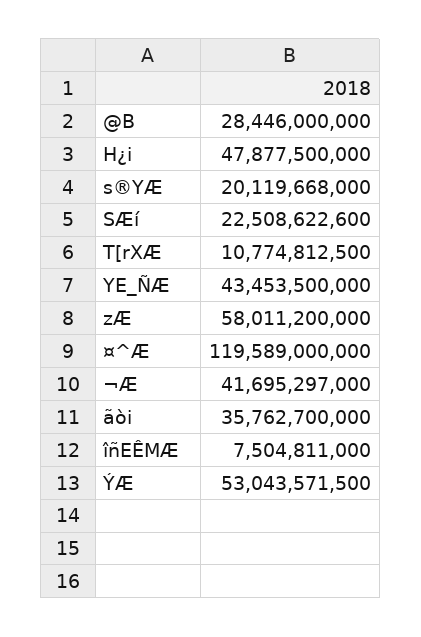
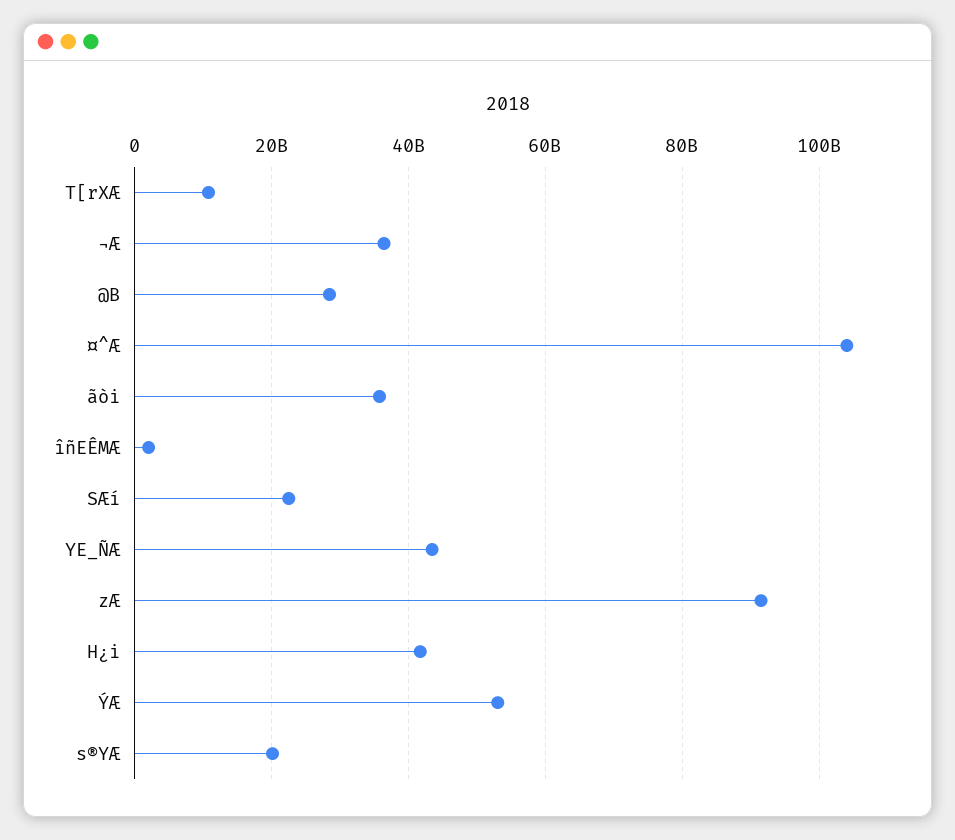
  {
    "@B": 28446000000,
-   "H¿i": 47877500000,
+   "H¿i": 42000000000,
    "s®YÆ": 20119668000,
    "SÆí": 22508622600,
    "T[rXÆ": 10774812500,
    "YE_ÑÆ": 43453500000,
-   "zÆ": 58011200000,
+   "zÆ": 92000000000,
-   "¤^Æ": 119589000000,
+   "¤^Æ": 104000000000,
-   "¬Æ": 41695297000,
+   "¬Æ": 36000000000,
    "ãòi": 35762700000,
-   "îñEÊMÆ": 7504811000,
+   "îñEÊMÆ": 2000000000,
    "ÝÆ": 53043571500
  }

